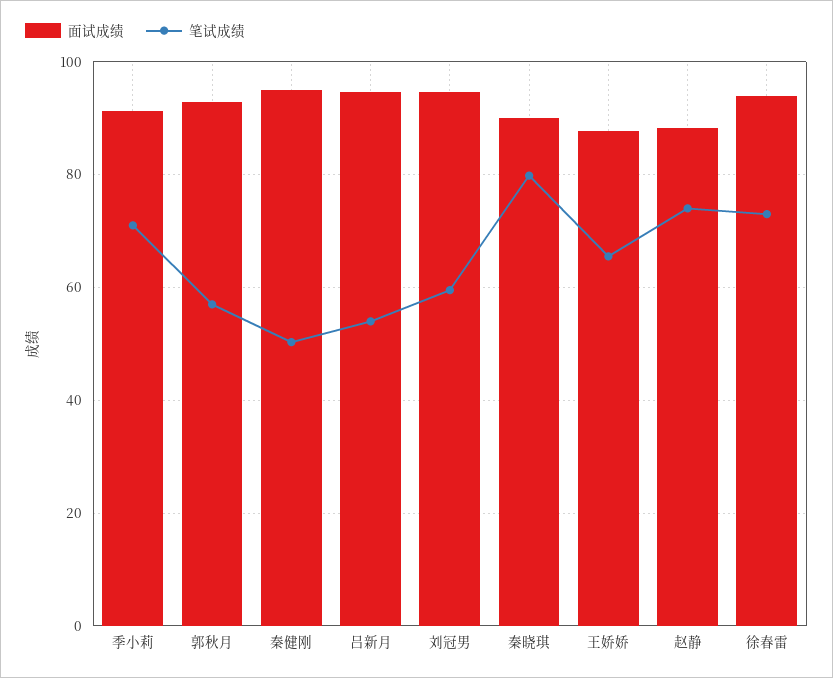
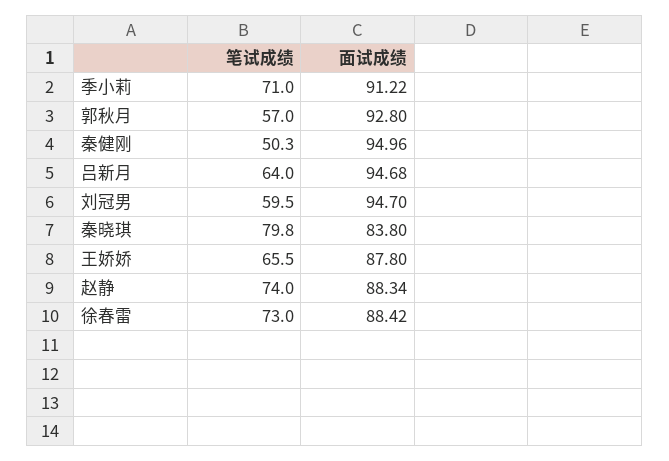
  {
    "面试成绩": {
      "季小莉": 91.22,
      "郭秋月": 92.8,
      "秦健刚": 94.96,
      "吕新月": 94.68,
      "刘冠男": 94.7,
-     "秦晓琪": 90,
+     "秦晓琪": 83.8,
      "王娇娇": 87.8,
      "赵静": 88.34,
-     "徐春雷": 94
+     "徐春雷": 88.42
    },
    "笔试成绩": {
      "季小莉": 71,
      "郭秋月": 57,
      "秦健刚": 50.3,
-     "吕新月": 54,
+     "吕新月": 64,
      "刘冠男": 59.5,
      "秦晓琪": 79.8,
      "王娇娇": 65.5,
      "赵静": 74,
      "徐春雷": 73
    }
  }

